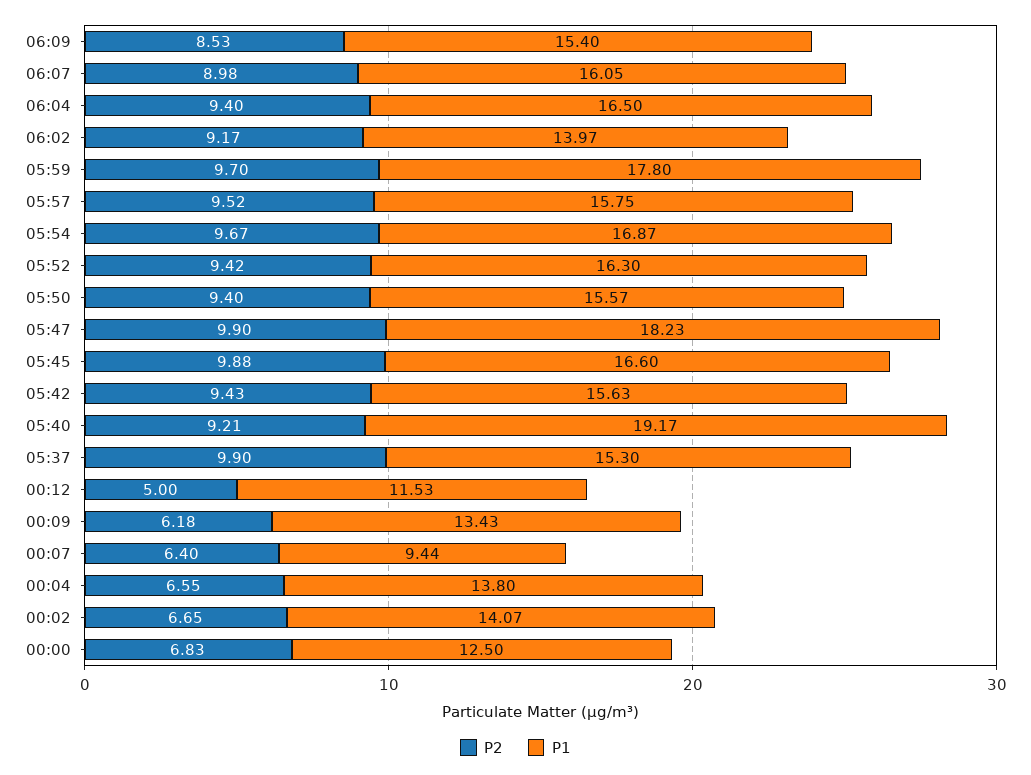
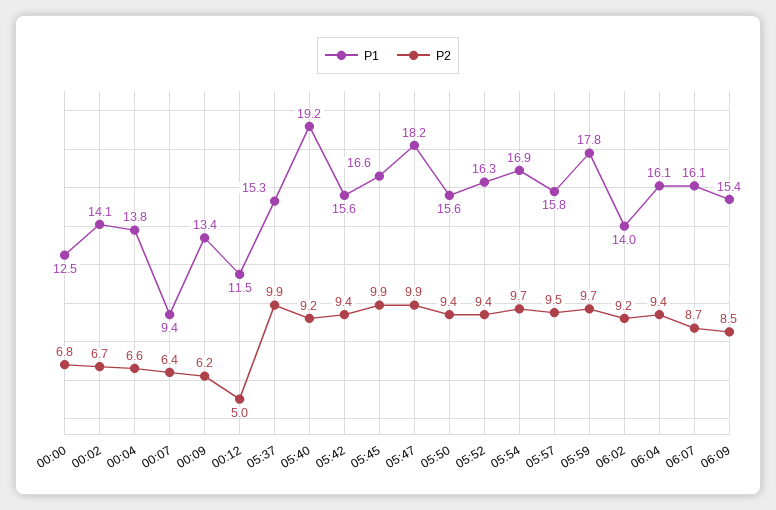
  {
    "P2": {
      "06:09": 8.53,
-     "06:07": 8.98,
+     "06:07": 8.7,
      "06:04": 9.4,
      "06:02": 9.17,
      "05:59": 9.7,
      "05:57": 9.52,
      "05:54": 9.67,
      "05:52": 9.42,
      "05:50": 9.4,
      "05:47": 9.9,
      "05:45": 9.88,
      "05:42": 9.43,
      "05:40": 9.21,
      "05:37": 9.9,
      "00:12": 5,
      "00:09": 6.18,
      "00:07": 6.4,
      "00:04": 6.55,
      "00:02": 6.65,
      "00:00": 6.83
    },
    "P1": {
      "06:09": 15.4,
      "06:07": 16.05,
-     "06:04": 16.5,
+     "06:04": 16.1,
      "06:02": 13.97,
      "05:59": 17.8,
      "05:57": 15.75,
      "05:54": 16.87,
      "05:52": 16.3,
      "05:50": 15.57,
      "05:47": 18.23,
      "05:45": 16.6,
      "05:42": 15.63,
      "05:40": 19.17,
      "05:37": 15.3,
      "00:12": 11.53,
      "00:09": 13.43,
      "00:07": 9.44,
      "00:04": 13.8,
      "00:02": 14.07,
      "00:00": 12.5
    }
  }

